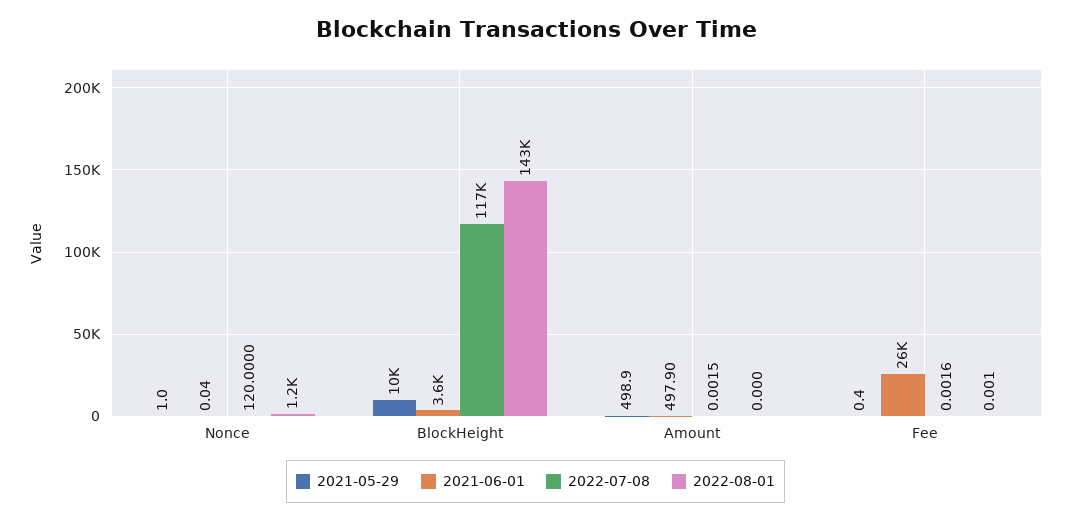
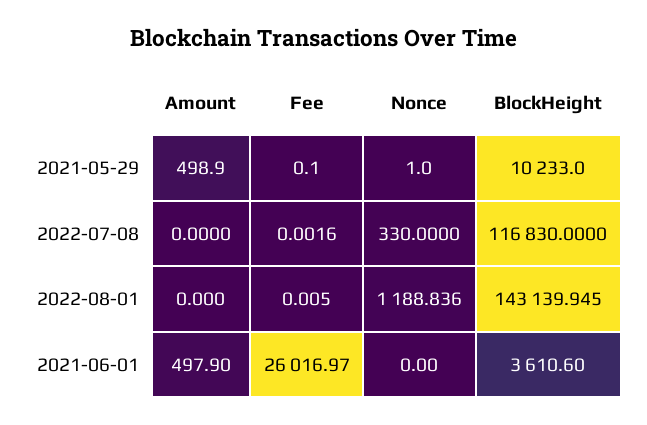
  {
    "2021-05-29": {
      "Nonce": 1,
      "BlockHeight": 10233,
      "Amount": 498.9,
-     "Fee": 0.4
+     "Fee": 0.1
    },
    "2021-06-01": {
-     "Nonce": 0.04,
+     "Nonce": 0,
      "BlockHeight": 3610.6,
      "Amount": 497.9,
      "Fee": 26016.97
    },
    "2022-07-08": {
-     "Nonce": 120,
+     "Nonce": 330,
      "BlockHeight": 116830,
-     "Amount": 0.0015,
+     "Amount": 0,
      "Fee": 0.0016
    },
    "2022-08-01": {
      "Nonce": 1188.836,
      "BlockHeight": 143139.945,
      "Amount": 0,
-     "Fee": 0.001
+     "Fee": 0.005
    }
  }

